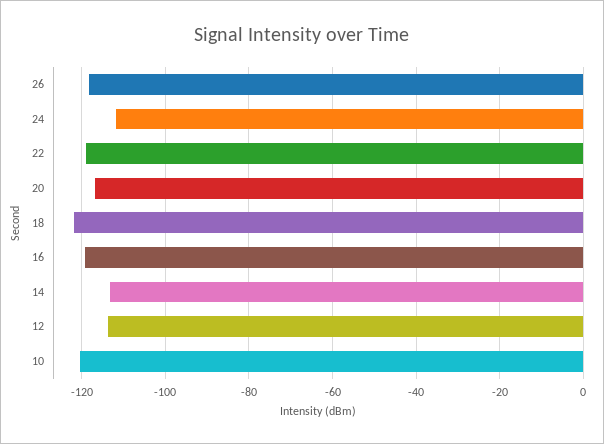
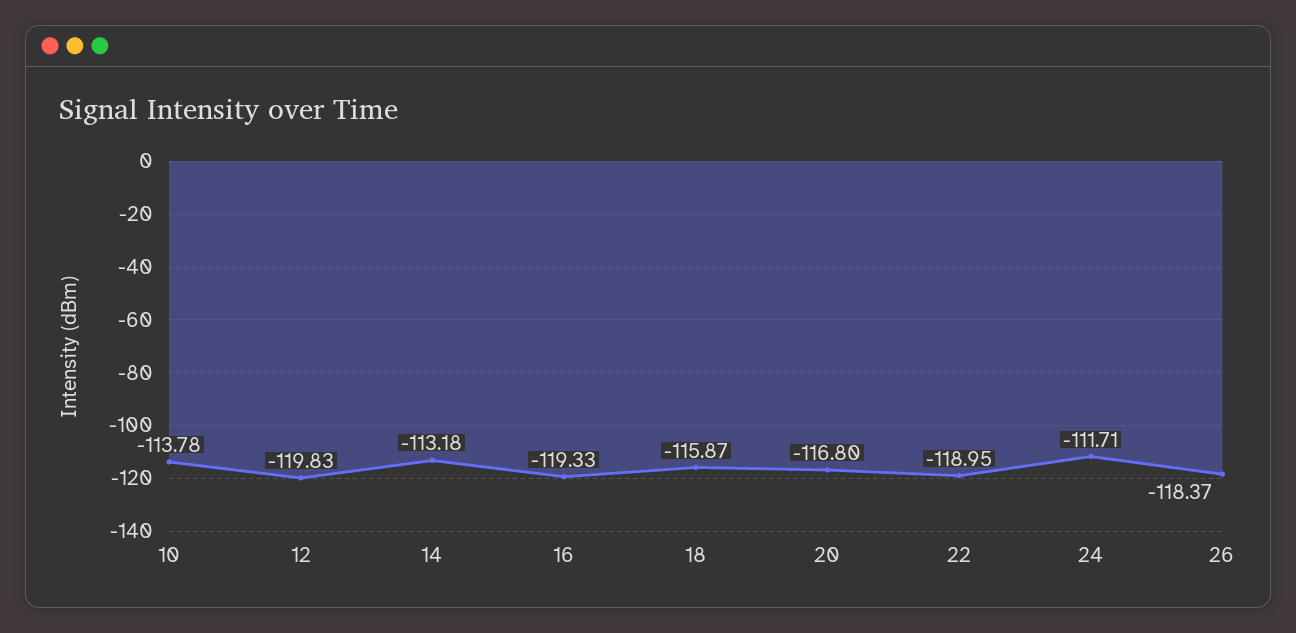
  {
    "26": -118.37,
    "24": -111.71,
    "22": -118.95,
    "20": -116.8,
-   "18": -122,
+   "18": -115.87,
    "16": -119.33,
    "14": -113.18,
-   "12": -114,
+   "12": -119.83,
-   "10": -120
+   "10": -113.78
  }

